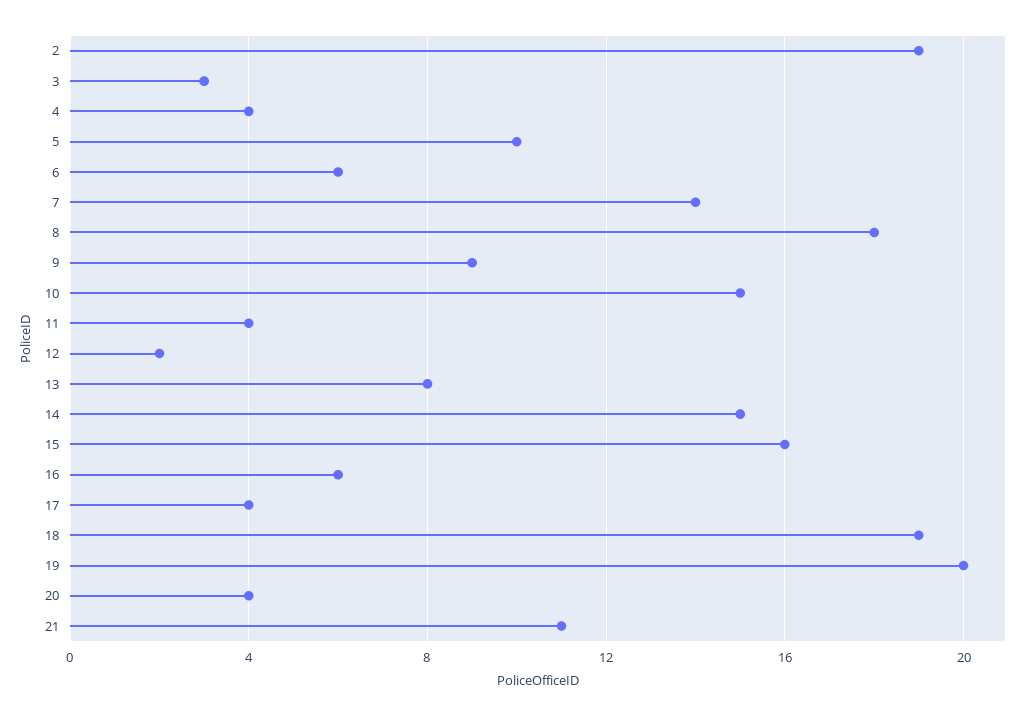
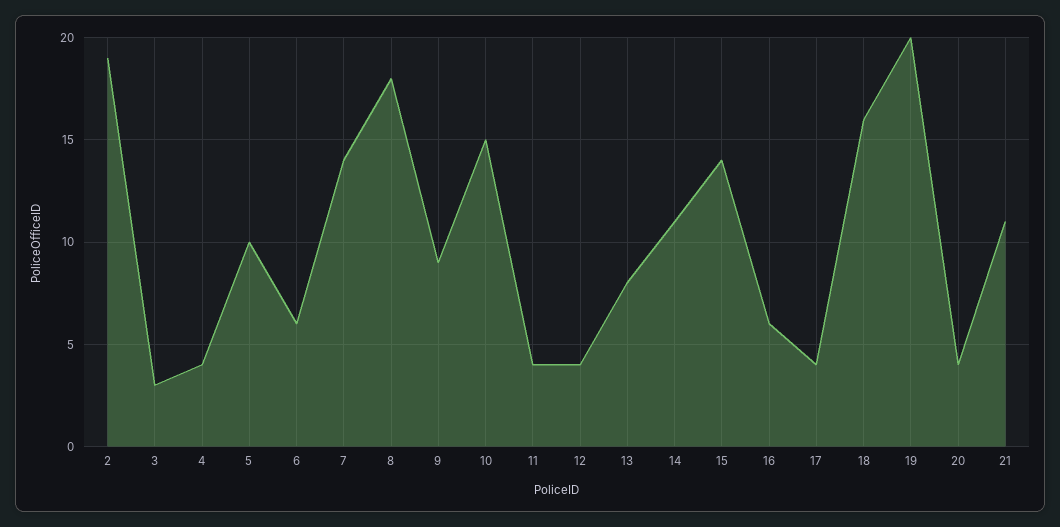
  {
    "2": 19,
    "3": 3,
    "4": 4,
    "5": 10,
    "6": 6,
    "7": 14,
    "8": 18,
    "9": 9,
    "10": 15,
    "11": 4,
-   "12": 2,
+   "12": 4,
    "13": 8,
-   "14": 15,
+   "14": 11,
-   "15": 16,
+   "15": 14,
    "16": 6,
    "17": 4,
-   "18": 19,
+   "18": 16,
    "19": 20,
    "20": 4,
    "21": 11
  }

